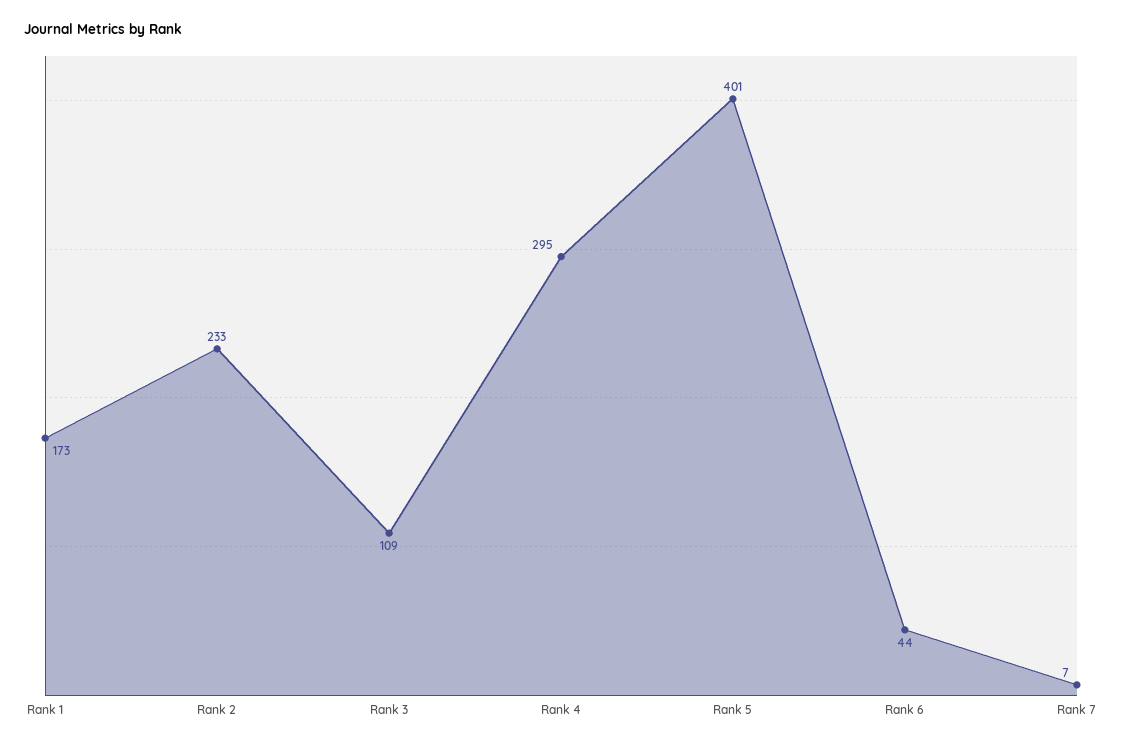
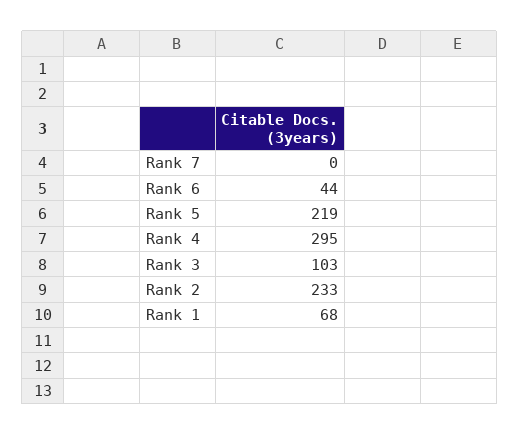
  {
-   "Rank 1": 173,
+   "Rank 1": 68,
    "Rank 2": 233,
-   "Rank 3": 109,
+   "Rank 3": 103,
    "Rank 4": 295,
-   "Rank 5": 401,
+   "Rank 5": 219,
    "Rank 6": 44,
-   "Rank 7": 7
+   "Rank 7": 0
  }

